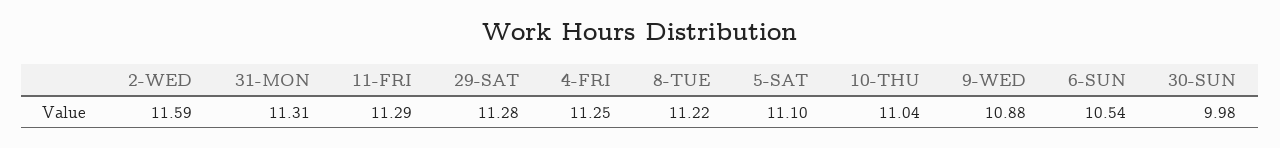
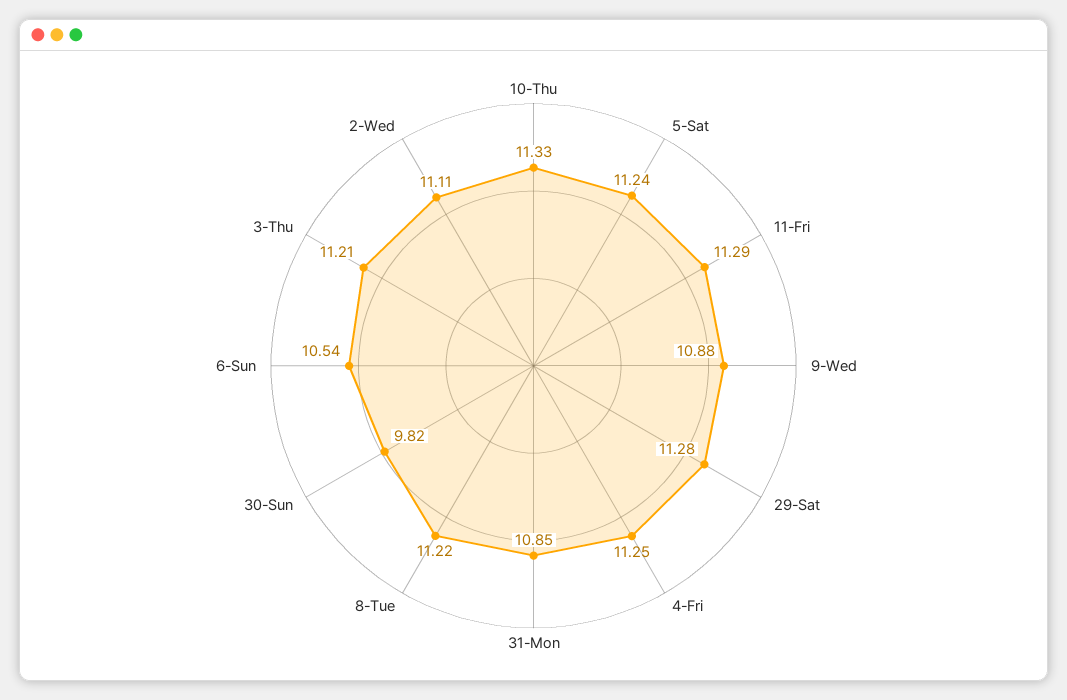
  {
-   "2-WED": 11.59,
+   "2-WED": 11.11,
-   "31-MON": 11.31,
+   "31-MON": 10.85,
    "11-FRI": 11.29,
    "29-SAT": 11.28,
    "4-FRI": 11.25,
    "8-TUE": 11.22,
-   "5-SAT": 11.1,
+   "5-SAT": 11.24,
-   "10-THU": 11.04,
+   "10-THU": 11.33,
    "9-WED": 10.88,
    "6-SUN": 10.54,
-   "30-SUN": 9.98
+   "30-SUN": 9.82,
+   "3-Thu": 11.21
  }

